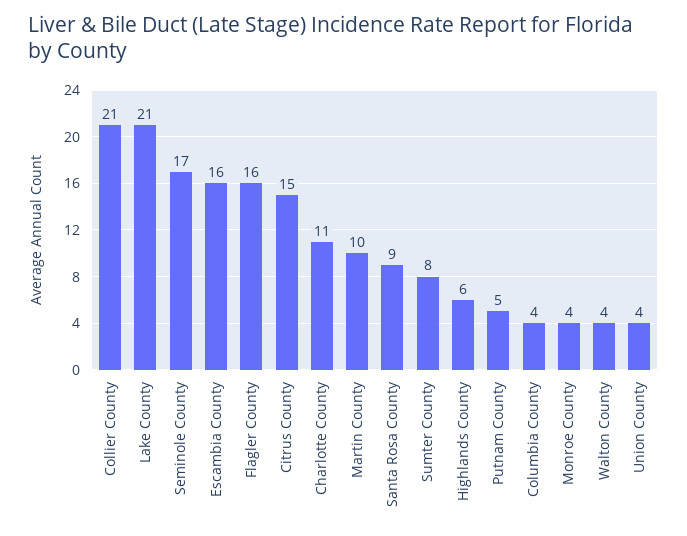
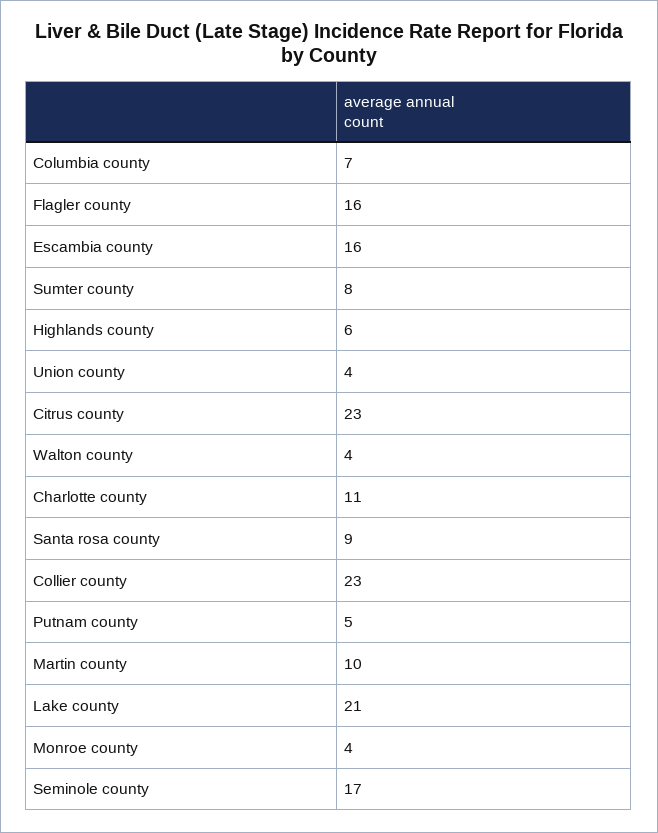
  {
-   "Collier County": 21,
+   "Collier County": 23,
    "Lake County": 21,
    "Seminole County": 17,
    "Escambia County": 16,
    "Flagler County": 16,
-   "Citrus County": 15,
+   "Citrus County": 23,
    "Charlotte County": 11,
    "Martin County": 10,
    "Santa Rosa County": 9,
    "Sumter County": 8,
    "Highlands County": 6,
    "Putnam County": 5,
-   "Columbia County": 4,
+   "Columbia County": 7,
    "Monroe County": 4,
    "Walton County": 4,
    "Union County": 4
  }

